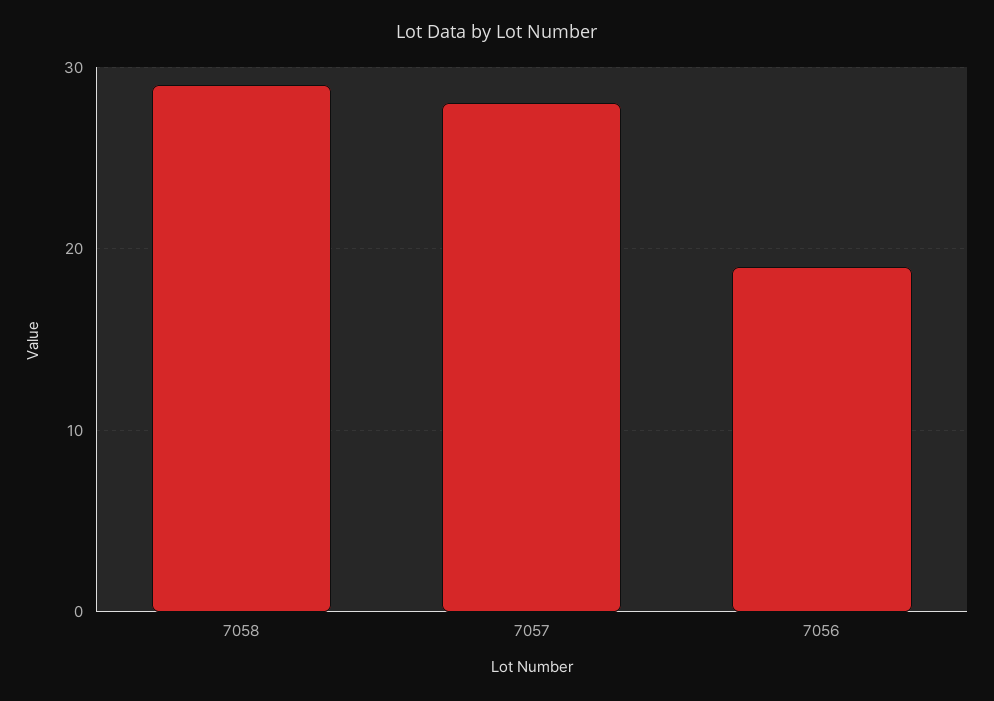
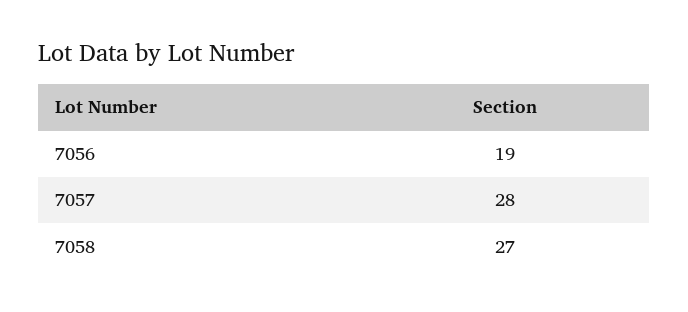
  {
-   "7058": 29,
+   "7058": 27,
    "7057": 28,
    "7056": 19
  }

